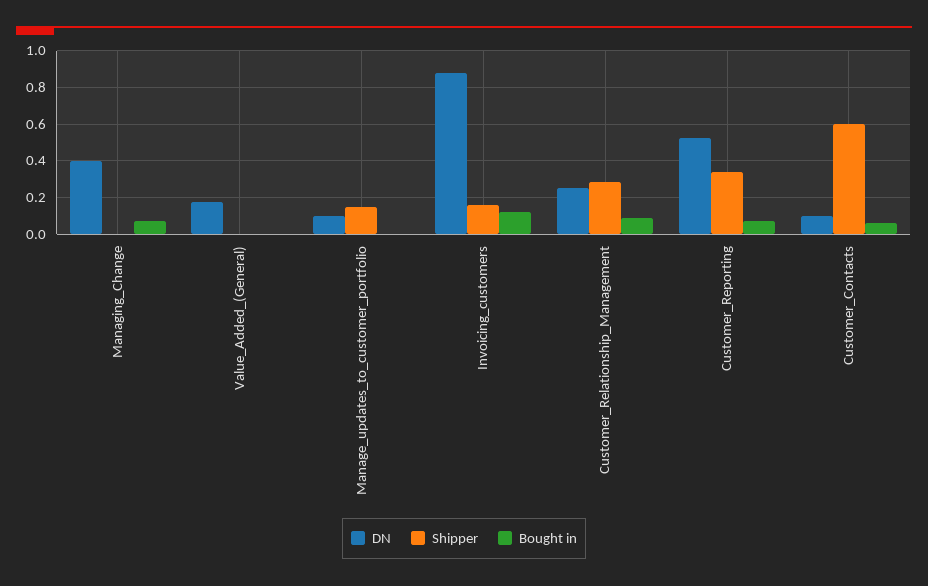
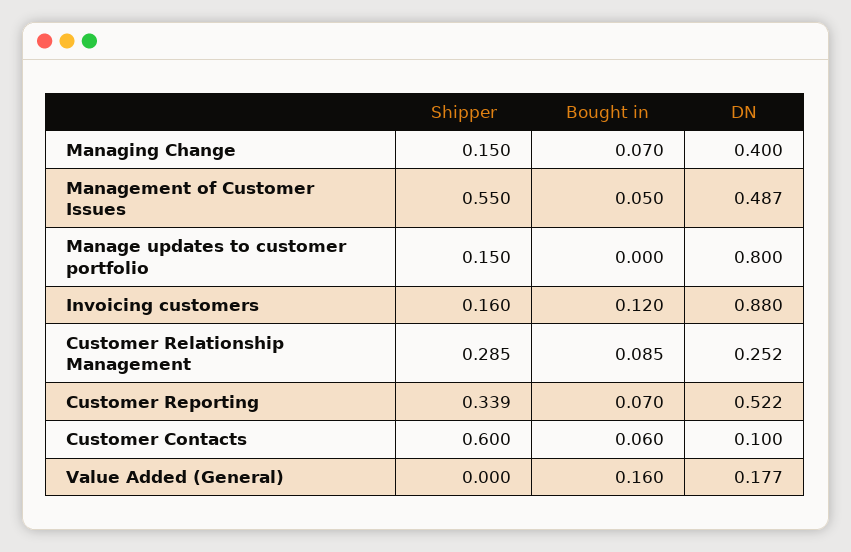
  {
    "DN": {
      "Managing_Change": 0.4,
      "Value_Added_(General)": 0.177,
-     "Manage_updates_to_customer_portfolio": 0.1,
+     "Manage_updates_to_customer_portfolio": 0.8,
      "Invoicing_customers": 0.88,
      "Customer_Relationship_Management": 0.252,
      "Customer_Reporting": 0.522,
-     "Customer_Contacts": 0.1
+     "Customer_Contacts": 0.1,
+     "Management of Customer Issues": 0.487
    },
    "Shipper": {
-     "Managing_Change": 0,
+     "Managing_Change": 0.15,
      "Value_Added_(General)": 0,
      "Manage_updates_to_customer_portfolio": 0.15,
      "Invoicing_customers": 0.16,
      "Customer_Relationship_Management": 0.285,
      "Customer_Reporting": 0.339,
-     "Customer_Contacts": 0.6
+     "Customer_Contacts": 0.6,
+     "Management of Customer Issues": 0.55
    },
    "Bought in": {
      "Managing_Change": 0.07,
-     "Value_Added_(General)": 0,
+     "Value_Added_(General)": 0.16,
      "Manage_updates_to_customer_portfolio": 0,
      "Invoicing_customers": 0.12,
      "Customer_Relationship_Management": 0.085,
      "Customer_Reporting": 0.07,
-     "Customer_Contacts": 0.06
+     "Customer_Contacts": 0.06,
+     "Management of Customer Issues": 0.05
    }
  }

